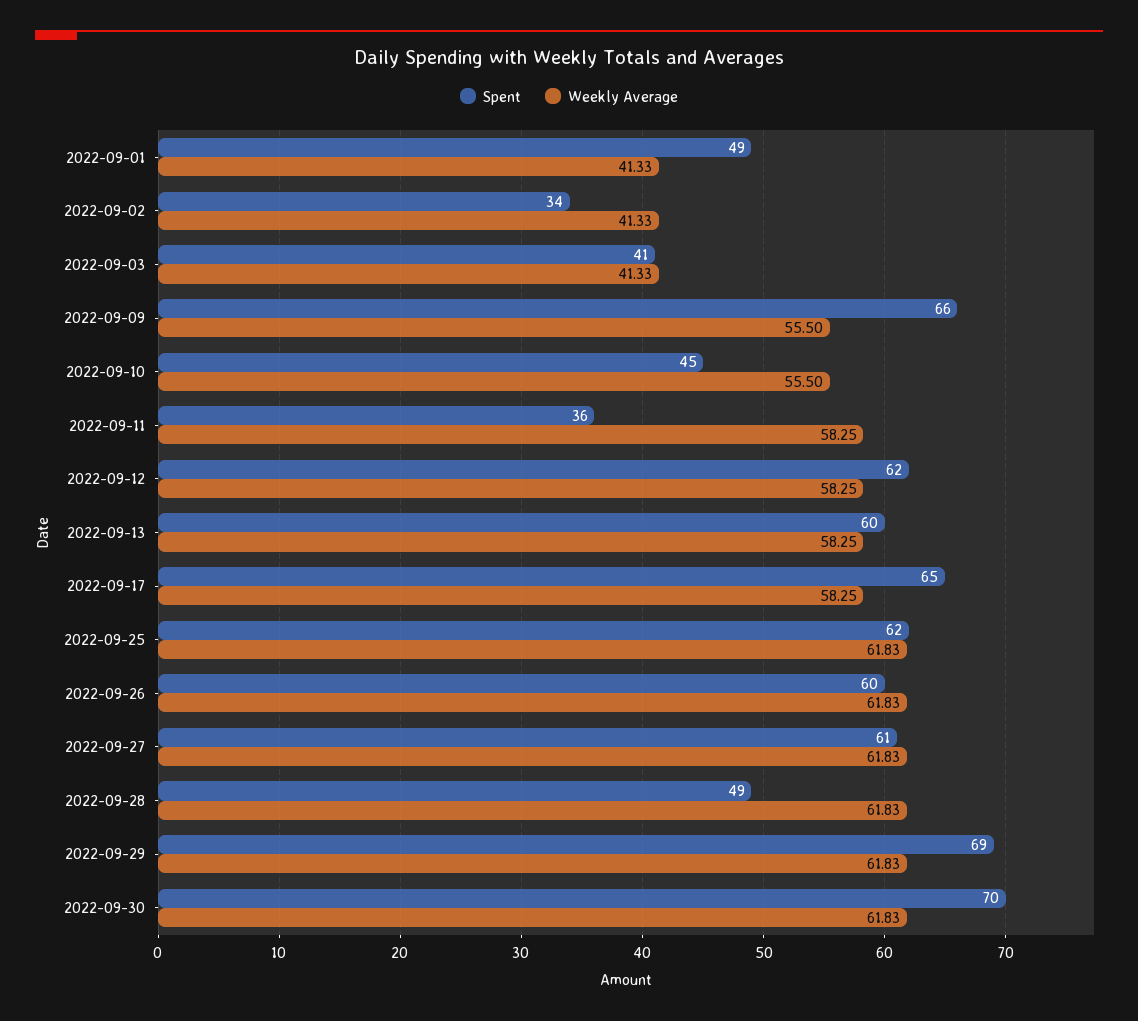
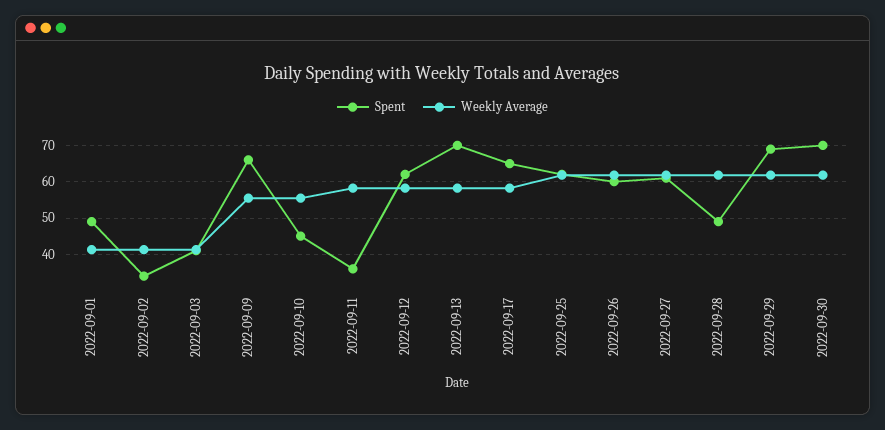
  {
    "Spent": {
      "2022-09-01": 49,
      "2022-09-02": 34,
      "2022-09-03": 41,
      "2022-09-09": 66,
      "2022-09-10": 45,
      "2022-09-11": 36,
      "2022-09-12": 62,
-     "2022-09-13": 60,
+     "2022-09-13": 70,
      "2022-09-17": 65,
      "2022-09-25": 62,
      "2022-09-26": 60,
      "2022-09-27": 61,
      "2022-09-28": 49,
      "2022-09-29": 69,
      "2022-09-30": 70
    },
    "Weekly Average": {
      "2022-09-01": 41.33,
      "2022-09-02": 41.33,
      "2022-09-03": 41.33,
      "2022-09-09": 55.5,
      "2022-09-10": 55.5,
      "2022-09-11": 58.25,
      "2022-09-12": 58.25,
      "2022-09-13": 58.25,
      "2022-09-17": 58.25,
      "2022-09-25": 61.83,
      "2022-09-26": 61.83,
      "2022-09-27": 61.83,
      "2022-09-28": 61.83,
      "2022-09-29": 61.83,
      "2022-09-30": 61.83
    }
  }

